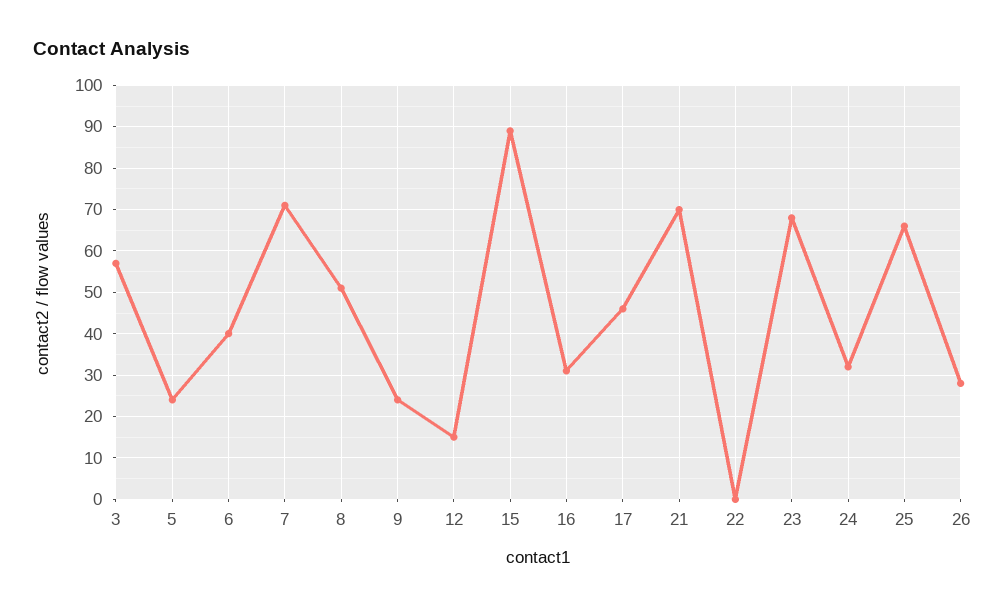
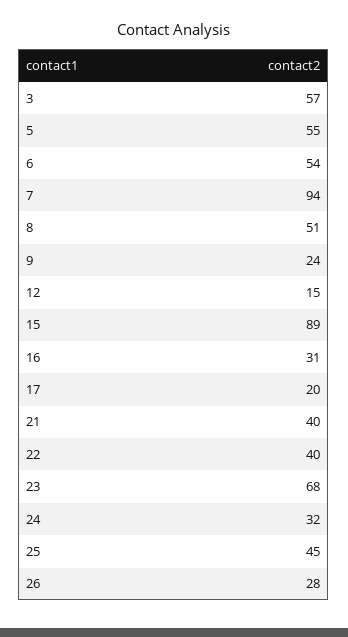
  {
    "3": 57,
-   "5": 25,
+   "5": 55,
-   "6": 40,
+   "6": 54,
-   "7": 70,
+   "7": 94,
    "8": 51,
    "9": 24,
    "12": 15,
    "15": 89,
    "16": 31,
-   "17": 45,
+   "17": 20,
-   "21": 70,
+   "21": 40,
-   "22": 0,
+   "22": 40,
    "23": 68,
    "24": 32,
-   "25": 65,
+   "25": 45,
    "26": 28
  }

